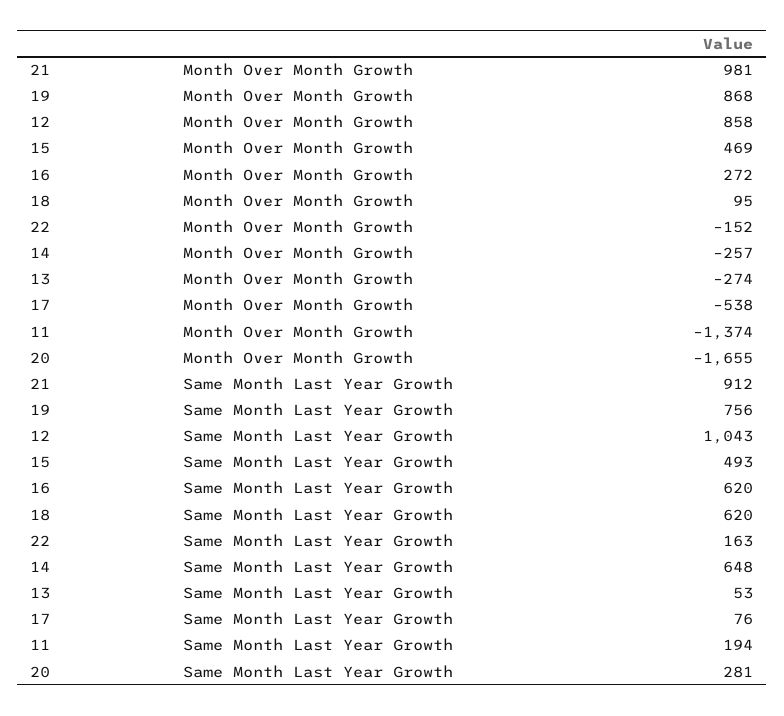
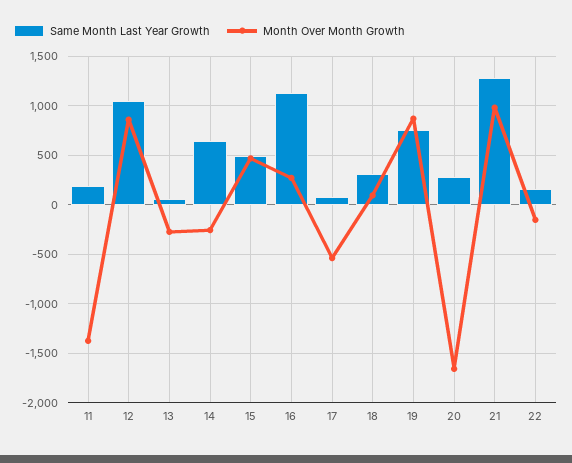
  {
    "Month Over Month Growth": {
      "21": 981,
      "19": 868,
      "12": 858,
      "15": 469,
      "16": 272,
      "18": 95,
      "22": -152,
      "14": -257,
      "13": -274,
      "17": -538,
      "11": -1374,
      "20": -1655
    },
    "Same Month Last Year Growth": {
-     "21": 912,
+     "21": 1300,
      "19": 756,
      "12": 1043,
      "15": 493,
-     "16": 620,
+     "16": 1100,
-     "18": 620,
+     "18": 300,
      "22": 163,
      "14": 648,
      "13": 53,
      "17": 76,
      "11": 194,
      "20": 281
    }
  }

